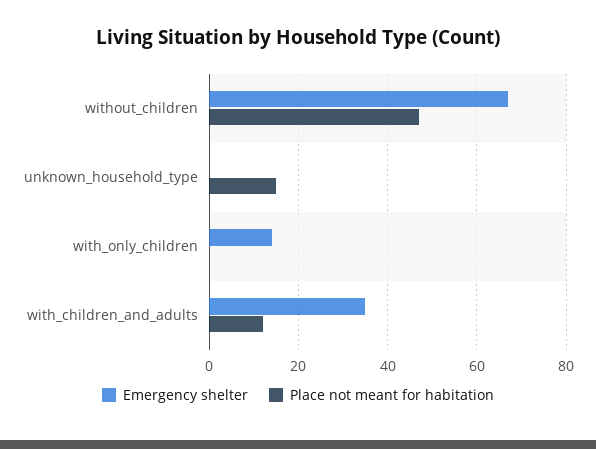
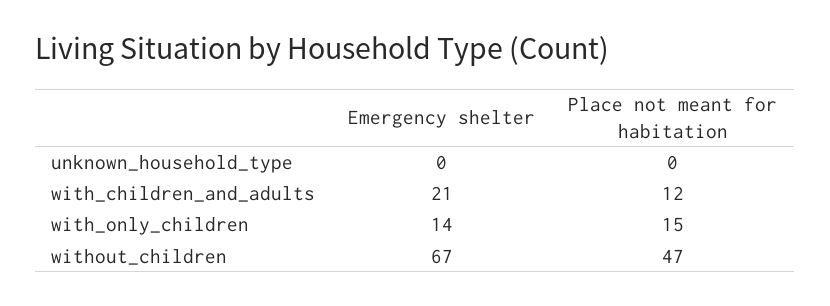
  {
    "Emergency shelter": {
      "without_children": 67,
      "unknown_household_type": 0,
      "with_only_children": 14,
-     "with_children_and_adults": 35
+     "with_children_and_adults": 21
    },
    "Place not meant for habitation": {
      "without_children": 47,
-     "unknown_household_type": 15,
+     "unknown_household_type": 0,
-     "with_only_children": 0,
+     "with_only_children": 15,
      "with_children_and_adults": 12
    }
  }

